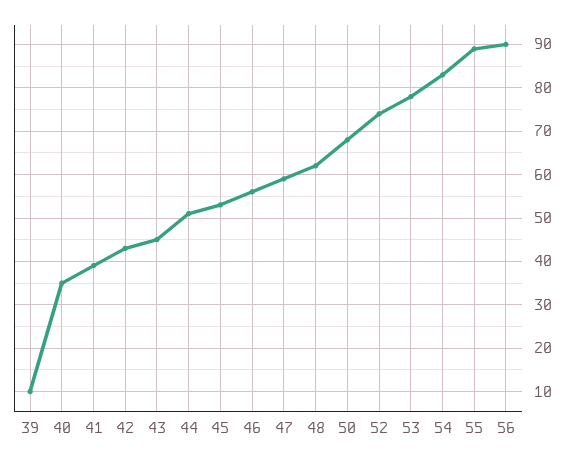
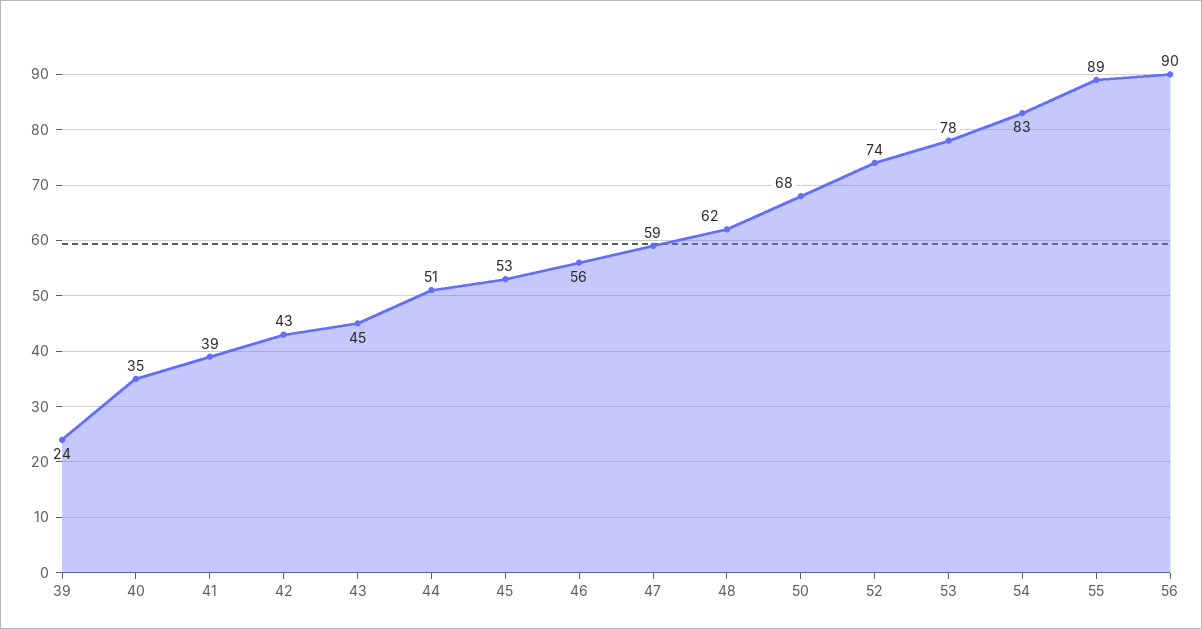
  {
-   "39": 10,
+   "39": 24,
    "40": 35,
    "41": 39,
    "42": 43,
    "43": 45,
    "44": 51,
    "45": 53,
    "46": 56,
    "47": 59,
    "48": 62,
    "50": 68,
    "52": 74,
    "53": 78,
    "54": 83,
    "55": 89,
    "56": 90
  }

